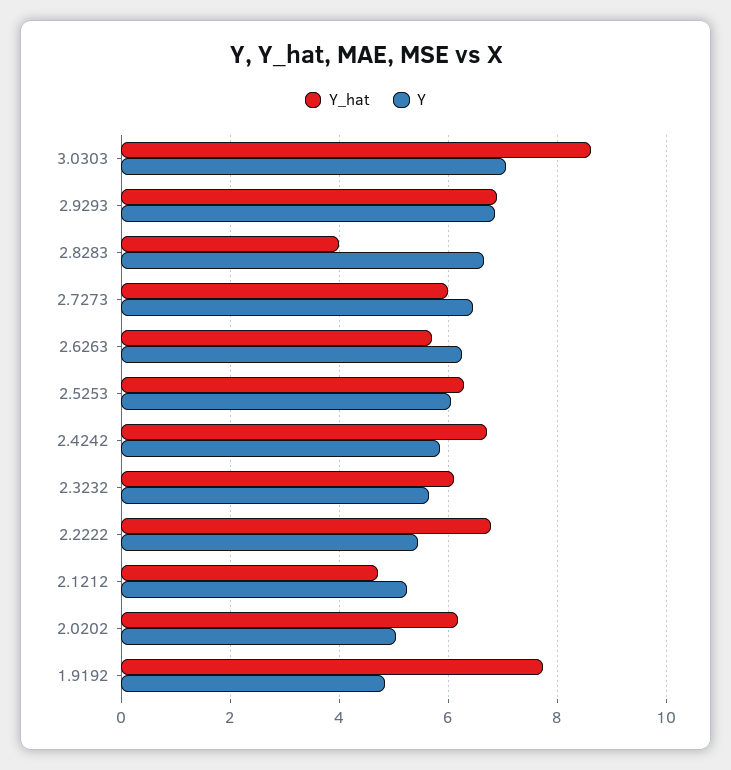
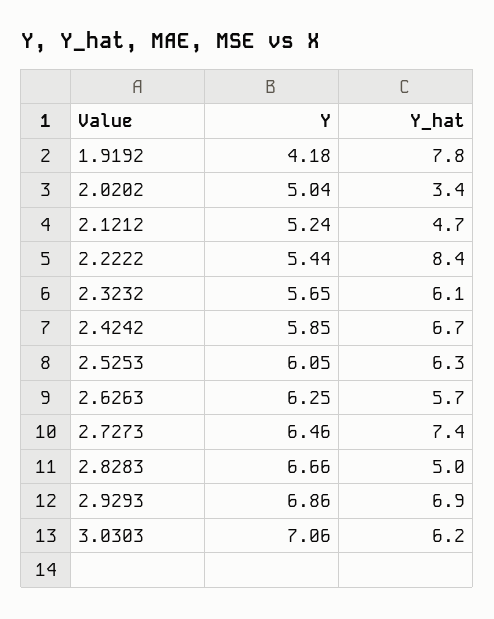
  {
    "Y_hat": {
-     "3.0303": 8.6,
+     "3.0303": 6.2,
      "2.9293": 6.9,
-     "2.8283": 4,
+     "2.8283": 5,
-     "2.7273": 6,
+     "2.7273": 7.4,
      "2.6263": 5.7,
      "2.5253": 6.3,
      "2.4242": 6.7,
      "2.3232": 6.1,
-     "2.2222": 6.8,
+     "2.2222": 8.4,
      "2.1212": 4.7,
-     "2.0202": 6.2,
+     "2.0202": 3.4,
      "1.9192": 7.8
    },
    "Y": {
      "3.0303": 7.06,
      "2.9293": 6.86,
      "2.8283": 6.66,
      "2.7273": 6.46,
      "2.6263": 6.25,
      "2.5253": 6.05,
      "2.4242": 5.85,
      "2.3232": 5.65,
      "2.2222": 5.44,
      "2.1212": 5.24,
      "2.0202": 5.04,
-     "1.9192": 4.8
+     "1.9192": 4.18
    }
  }

